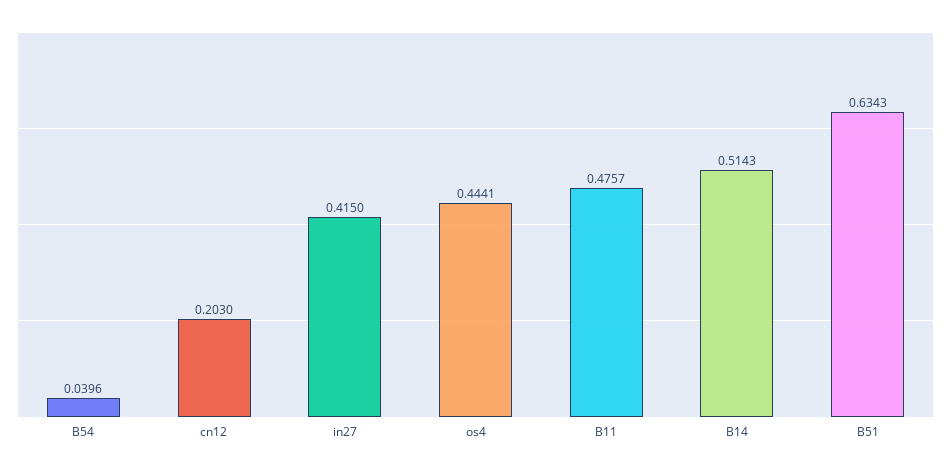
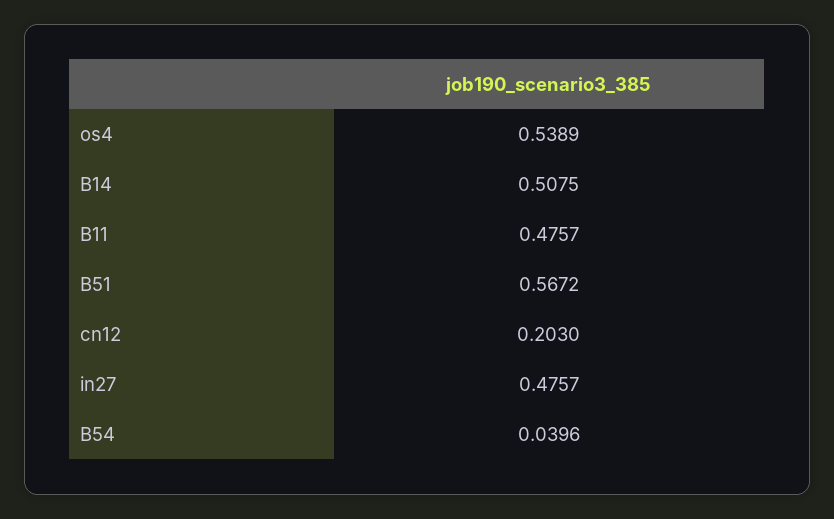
  {
    "B54": 0.0396,
    "cn12": 0.203,
-   "in27": 0.415,
+   "in27": 0.4757,
-   "os4": 0.4441,
+   "os4": 0.5389,
    "B11": 0.4757,
-   "B14": 0.5143,
+   "B14": 0.5075,
-   "B51": 0.6343
+   "B51": 0.5672
  }

